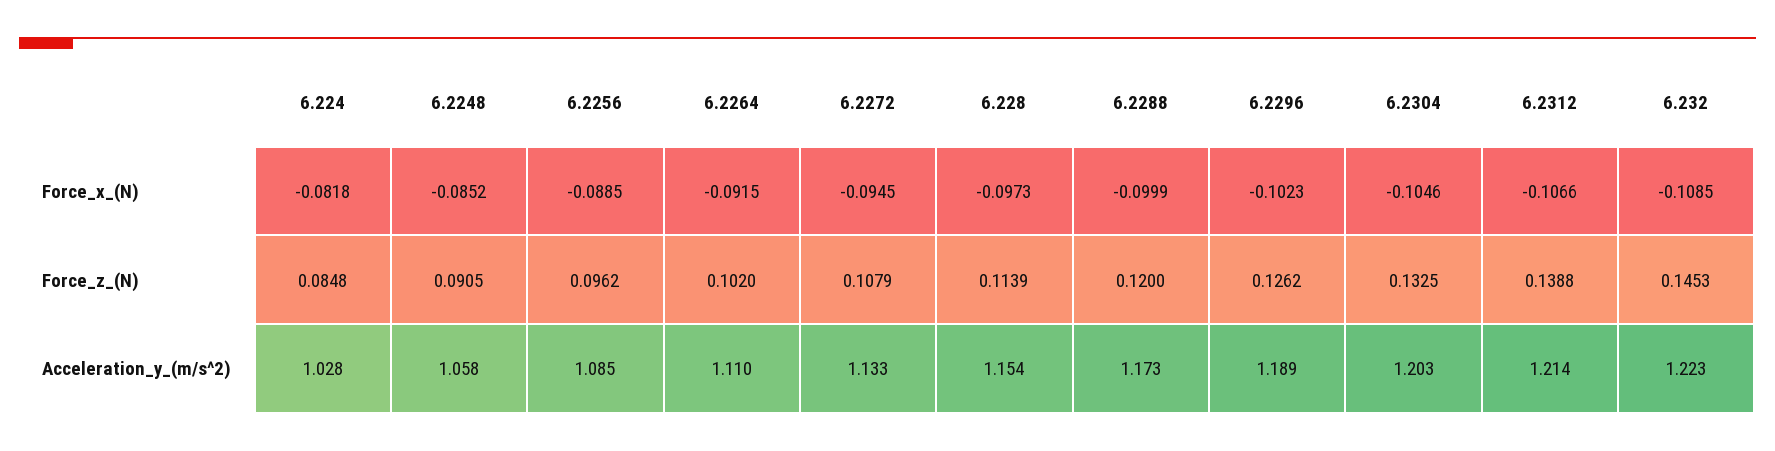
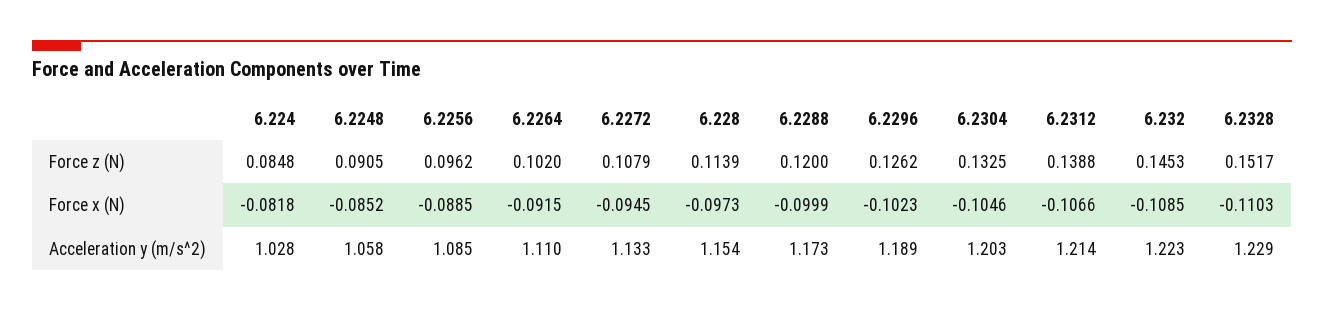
  {
    "6.224": {
      "Force_x_(N)": -0.0818,
      "Force_z_(N)": 0.0848,
      "Acceleration_y_(m/s^2)": 1.028
    },
    "6.2248": {
      "Force_x_(N)": -0.0852,
      "Force_z_(N)": 0.0905,
      "Acceleration_y_(m/s^2)": 1.058
    },
    "6.2256": {
      "Force_x_(N)": -0.0885,
      "Force_z_(N)": 0.0962,
      "Acceleration_y_(m/s^2)": 1.085
    },
    "6.2264": {
      "Force_x_(N)": -0.0915,
      "Force_z_(N)": 0.102,
      "Acceleration_y_(m/s^2)": 1.11
    },
    "6.2272": {
      "Force_x_(N)": -0.0945,
      "Force_z_(N)": 0.1079,
      "Acceleration_y_(m/s^2)": 1.133
    },
    "6.228": {
      "Force_x_(N)": -0.0973,
      "Force_z_(N)": 0.1139,
      "Acceleration_y_(m/s^2)": 1.154
    },
    "6.2288": {
      "Force_x_(N)": -0.0999,
      "Force_z_(N)": 0.12,
      "Acceleration_y_(m/s^2)": 1.173
    },
    "6.2296": {
      "Force_x_(N)": -0.1023,
      "Force_z_(N)": 0.1262,
      "Acceleration_y_(m/s^2)": 1.189
    },
    "6.2304": {
      "Force_x_(N)": -0.1046,
      "Force_z_(N)": 0.1325,
      "Acceleration_y_(m/s^2)": 1.203
    },
    "6.2312": {
      "Force_x_(N)": -0.1066,
      "Force_z_(N)": 0.1388,
      "Acceleration_y_(m/s^2)": 1.214
    },
    "6.232": {
      "Force_x_(N)": -0.1085,
      "Force_z_(N)": 0.1453,
      "Acceleration_y_(m/s^2)": 1.223
-   }
+   },
+   "6.2328": {
+     "Force_z_(N)": 0.1517,
+     "Force_x_(N)": -0.1103,
+     "Acceleration_y_(m/s^2)": 1.229
+   }
  }

